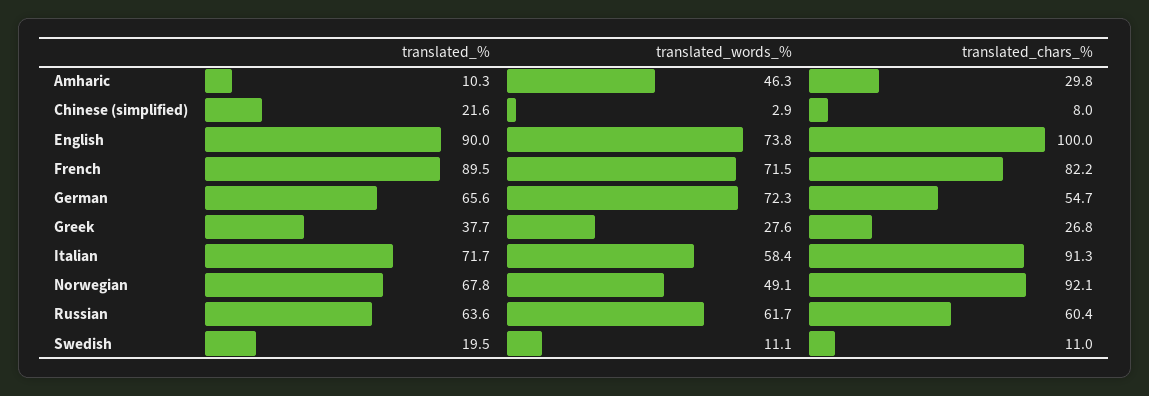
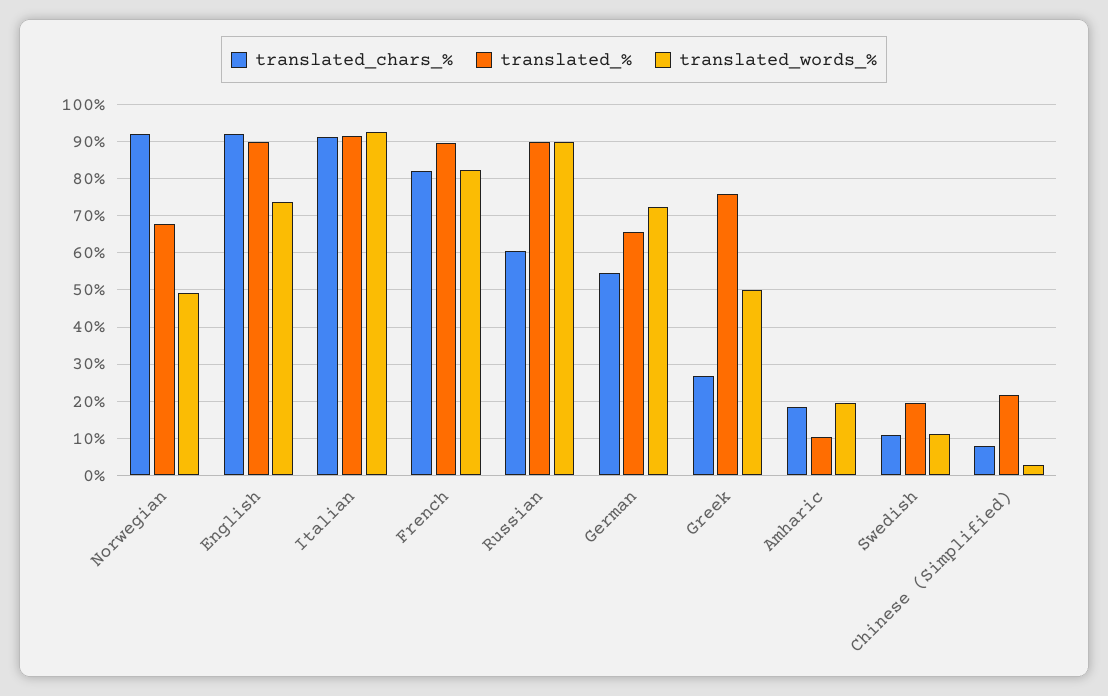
  {
    "translated_%": {
      "Amharic": 10.3,
      "Chinese (simplified)": 21.6,
      "English": 90,
      "French": 89.5,
      "German": 65.6,
-     "Greek": 37.7,
+     "Greek": 76,
-     "Italian": 71.7,
+     "Italian": 92,
      "Norwegian": 67.8,
-     "Russian": 63.6,
+     "Russian": 90,
      "Swedish": 19.5
    },
    "translated_words_%": {
-     "Amharic": 46.3,
+     "Amharic": 20,
      "Chinese (simplified)": 2.9,
      "English": 73.8,
-     "French": 71.5,
+     "French": 82,
      "German": 72.3,
-     "Greek": 27.6,
+     "Greek": 50,
-     "Italian": 58.4,
+     "Italian": 92,
      "Norwegian": 49.1,
-     "Russian": 61.7,
+     "Russian": 90,
      "Swedish": 11.1
    },
    "translated_chars_%": {
-     "Amharic": 29.8,
+     "Amharic": 18,
      "Chinese (simplified)": 8,
-     "English": 100,
+     "English": 92,
      "French": 82.2,
      "German": 54.7,
      "Greek": 26.8,
      "Italian": 91.3,
      "Norwegian": 92.1,
      "Russian": 60.4,
      "Swedish": 11
    }
  }

